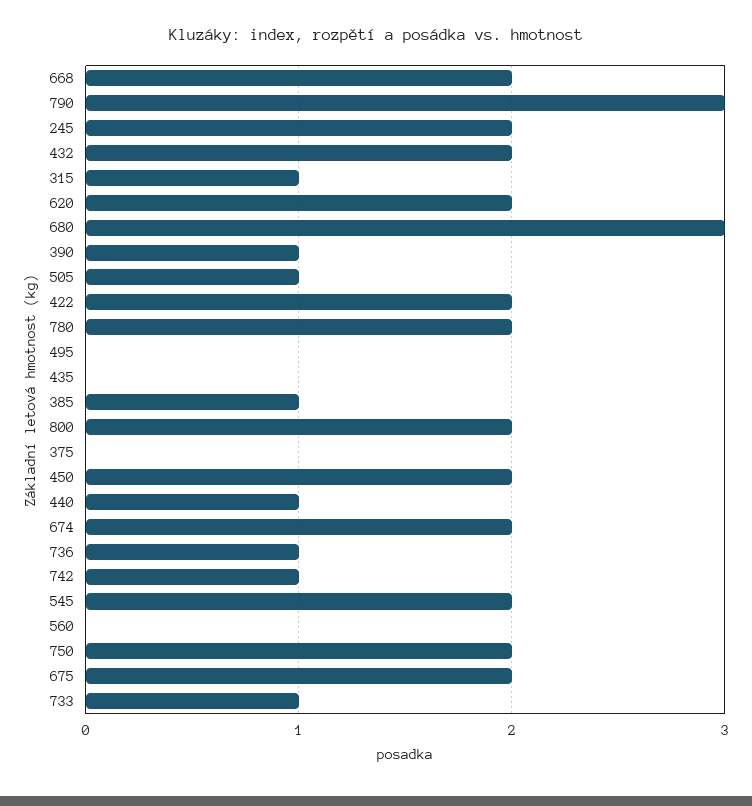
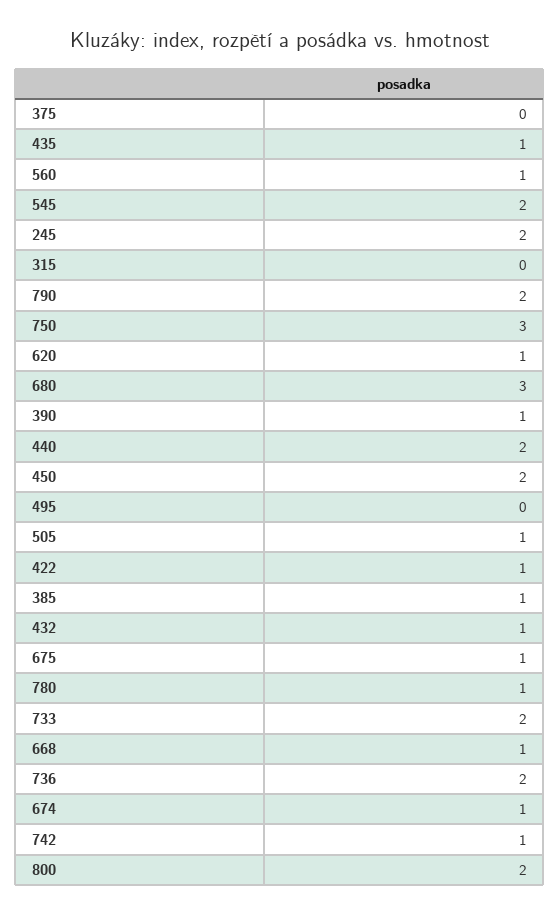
  {
-   "668": 2,
+   "668": 1,
-   "790": 3,
+   "790": 2,
    "245": 2,
-   "432": 2,
+   "432": 1,
-   "315": 1,
+   "315": 0,
-   "620": 2,
+   "620": 1,
    "680": 3,
    "390": 1,
    "505": 1,
-   "422": 2,
+   "422": 1,
-   "780": 2,
+   "780": 1,
    "495": 0,
-   "435": 0,
+   "435": 1,
    "385": 1,
    "800": 2,
    "375": 0,
    "450": 2,
-   "440": 1,
+   "440": 2,
-   "674": 2,
+   "674": 1,
-   "736": 1,
+   "736": 2,
    "742": 1,
    "545": 2,
-   "560": 0,
+   "560": 1,
-   "750": 2,
+   "750": 3,
-   "675": 2,
+   "675": 1,
-   "733": 1
+   "733": 2
  }

